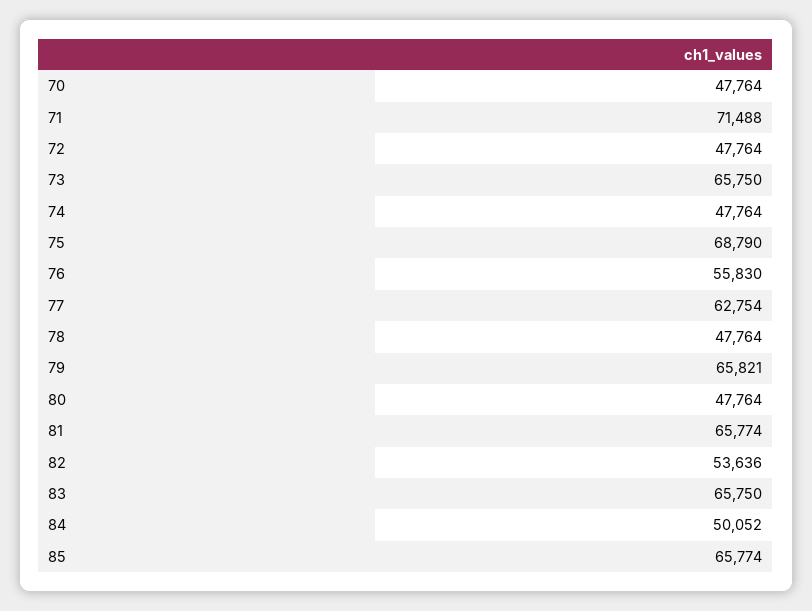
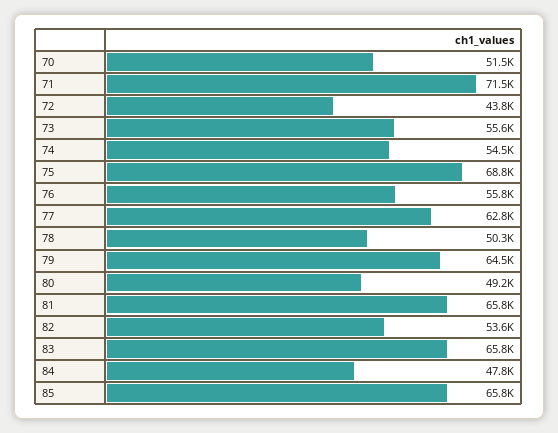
  {
-   "70": 47764,
+   "70": 51500,
    "71": 71488,
-   "72": 47764,
+   "72": 43800,
-   "73": 65750,
+   "73": 55600,
-   "74": 47764,
+   "74": 54500,
    "75": 68790,
    "76": 55830,
    "77": 62754,
-   "78": 47764,
+   "78": 50300,
-   "79": 65821,
+   "79": 64500,
-   "80": 47764,
+   "80": 49200,
    "81": 65774,
    "82": 53636,
    "83": 65750,
-   "84": 50052,
+   "84": 47800,
    "85": 65774
  }

